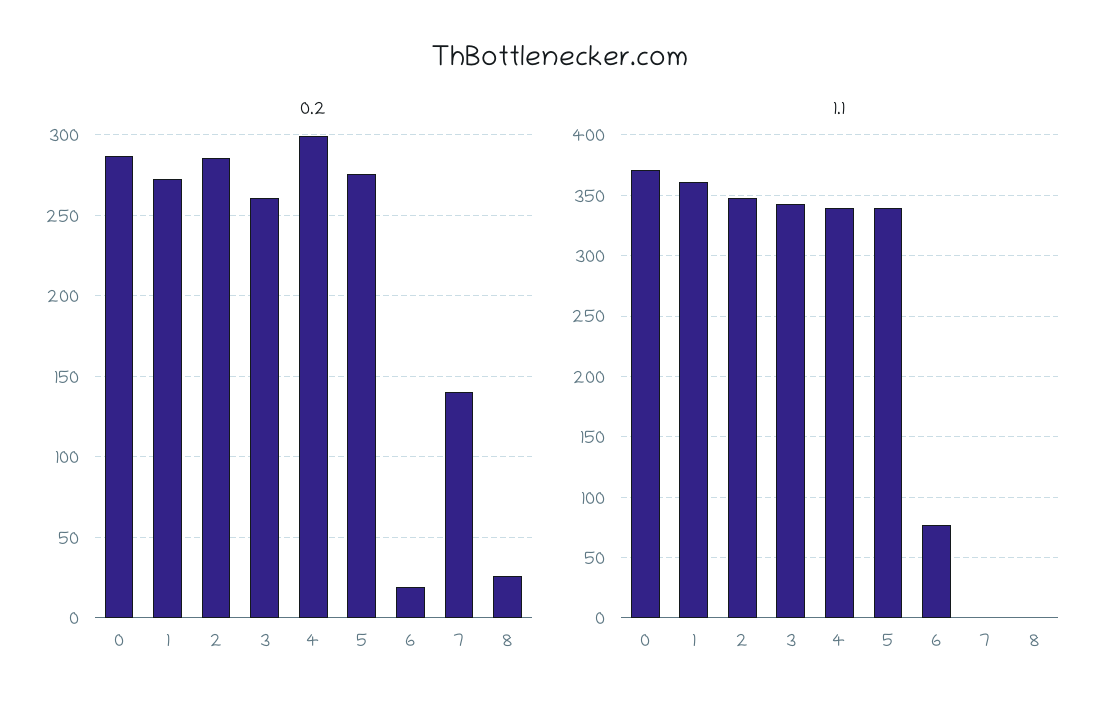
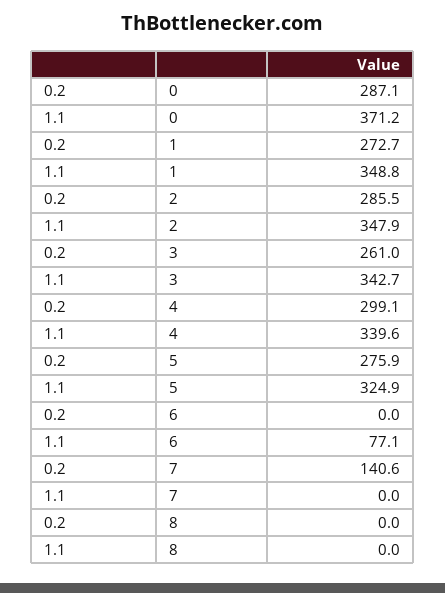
  {
    "0.2": {
      "0": 287.1,
      "1": 272.7,
      "2": 285.5,
      "3": 261,
      "4": 299.1,
      "5": 275.9,
-     "6": 20,
+     "6": 0,
      "7": 140.6,
-     "8": 25
+     "8": 0
    },
    "1.1": {
      "0": 371.2,
-     "1": 360,
+     "1": 348.8,
      "2": 347.9,
      "3": 342.7,
      "4": 339.6,
-     "5": 340,
+     "5": 324.9,
      "6": 77.1,
      "7": 0,
      "8": 0
    }
  }

